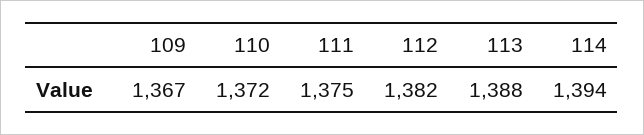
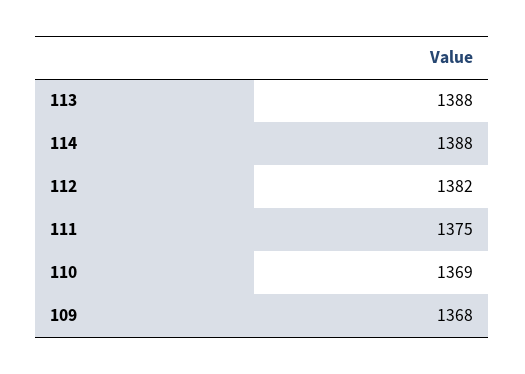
  {
-   "109": 1367,
+   "109": 1368,
-   "110": 1372,
+   "110": 1369,
    "111": 1375,
    "112": 1382,
    "113": 1388,
-   "114": 1394
+   "114": 1388
  }

